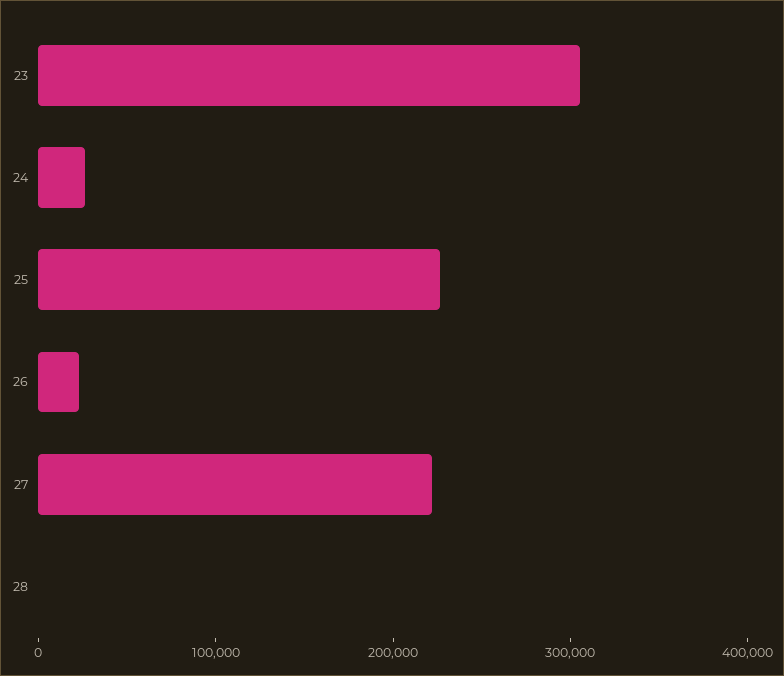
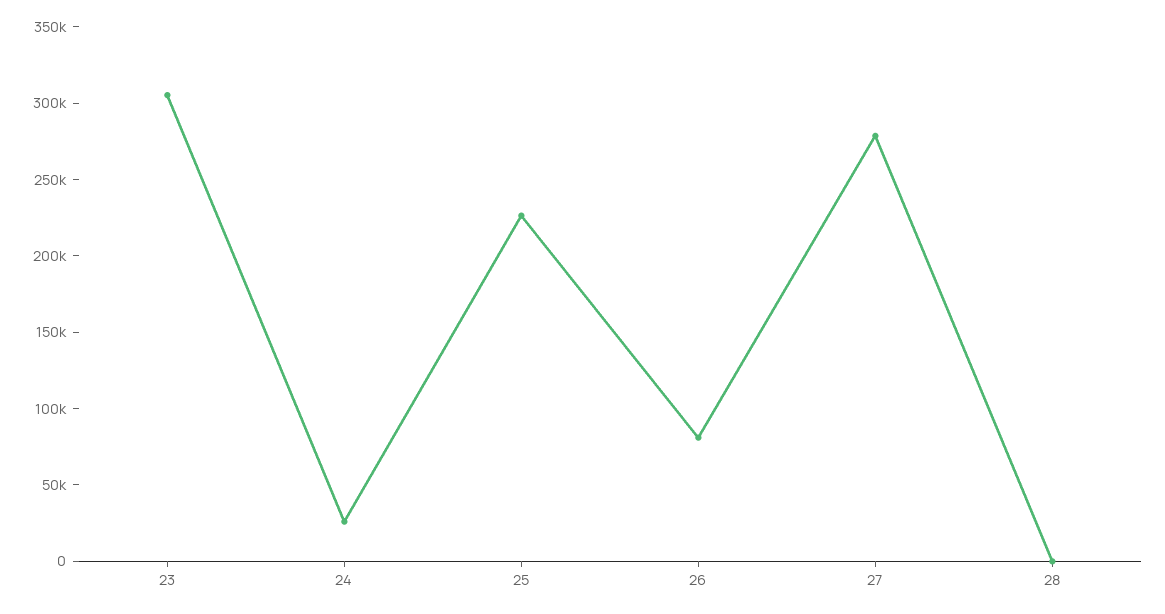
  {
    "23": 310000,
    "24": 30000,
    "25": 230000,
-   "26": 20000,
+   "26": 80000,
-   "27": 220000,
+   "27": 280000,
    "28": 0
  }

